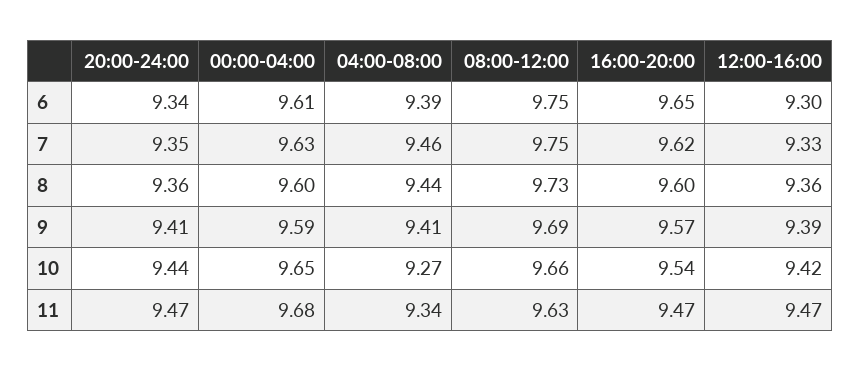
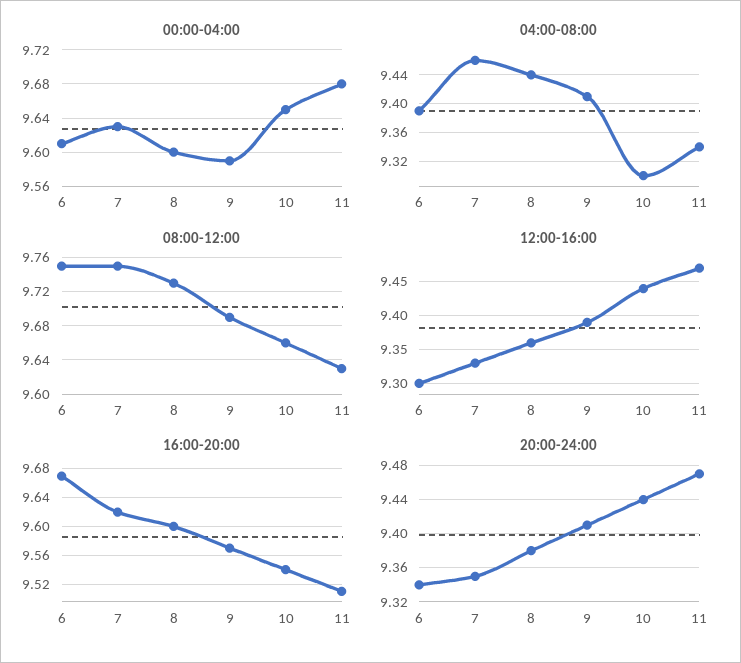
  {
    "20:00-24:00": {
      "6": 9.34,
      "7": 9.35,
-     "8": 9.36,
+     "8": 9.38,
      "9": 9.41,
      "10": 9.44,
      "11": 9.47
    },
    "00:00-04:00": {
      "6": 9.61,
      "7": 9.63,
      "8": 9.6,
      "9": 9.59,
      "10": 9.65,
      "11": 9.68
    },
    "04:00-08:00": {
      "6": 9.39,
      "7": 9.46,
      "8": 9.44,
      "9": 9.41,
-     "10": 9.27,
+     "10": 9.3,
      "11": 9.34
    },
    "08:00-12:00": {
      "6": 9.75,
      "7": 9.75,
      "8": 9.73,
      "9": 9.69,
      "10": 9.66,
      "11": 9.63
    },
    "16:00-20:00": {
-     "6": 9.65,
+     "6": 9.67,
      "7": 9.62,
      "8": 9.6,
      "9": 9.57,
      "10": 9.54,
-     "11": 9.47
+     "11": 9.51
    },
    "12:00-16:00": {
      "6": 9.3,
      "7": 9.33,
      "8": 9.36,
      "9": 9.39,
-     "10": 9.42,
+     "10": 9.44,
      "11": 9.47
    }
  }

